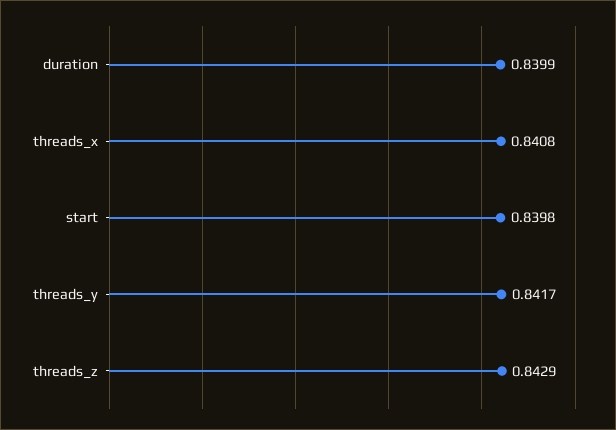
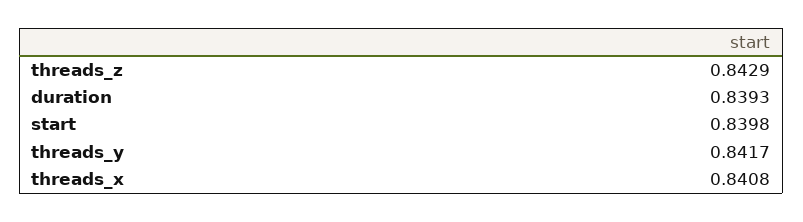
  {
-   "duration": 0.8399,
+   "duration": 0.8393,
    "threads_x": 0.8408,
    "start": 0.8398,
    "threads_y": 0.8417,
    "threads_z": 0.8429
  }

